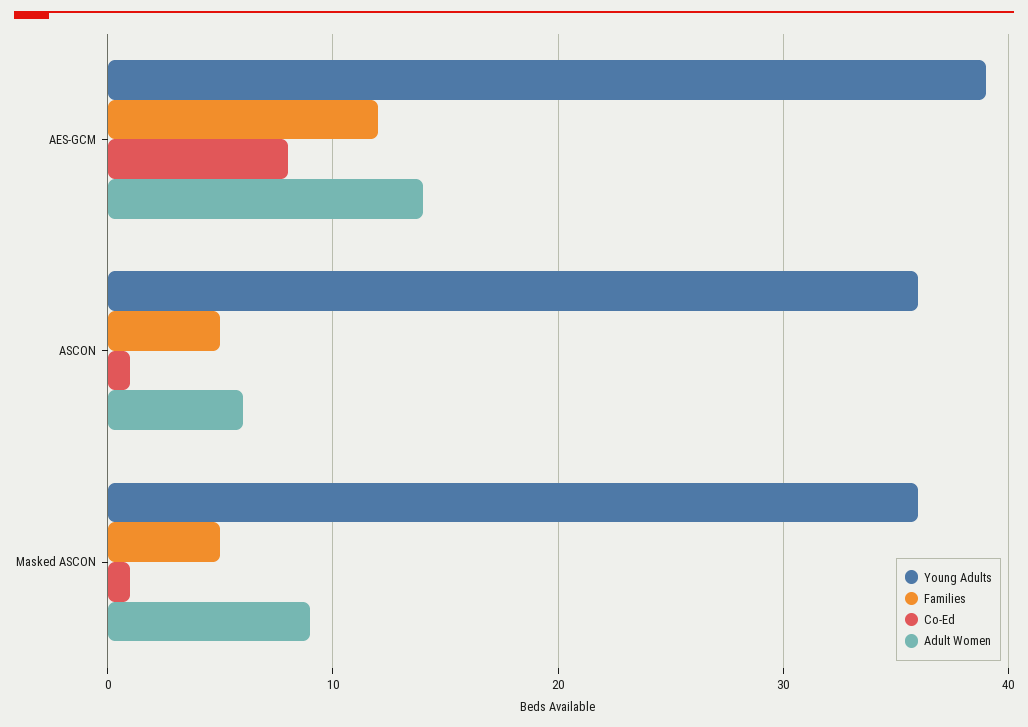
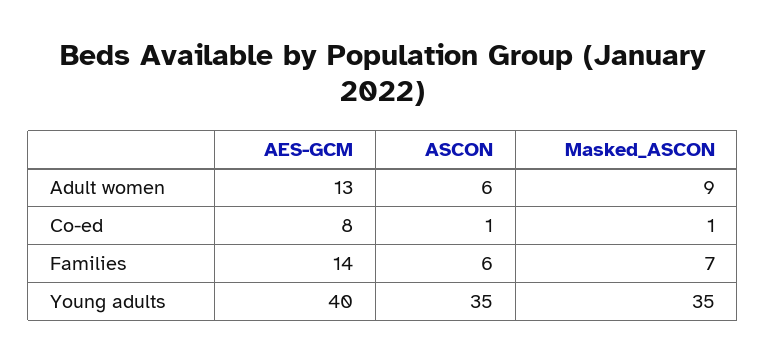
  {
    "Young Adults": {
-     "AES-GCM": 39,
+     "AES-GCM": 40,
-     "ASCON": 36,
+     "ASCON": 35,
-     "Masked ASCON": 36
+     "Masked ASCON": 35
    },
    "Families": {
-     "AES-GCM": 12,
+     "AES-GCM": 14,
-     "ASCON": 5,
+     "ASCON": 6,
-     "Masked ASCON": 5
+     "Masked ASCON": 7
    },
    "Co-Ed": {
      "AES-GCM": 8,
      "ASCON": 1,
      "Masked ASCON": 1
    },
    "Adult Women": {
-     "AES-GCM": 14,
+     "AES-GCM": 13,
      "ASCON": 6,
      "Masked ASCON": 9
    }
  }

